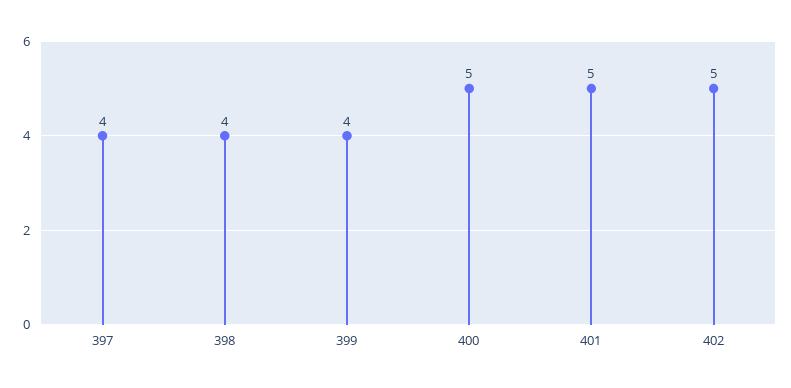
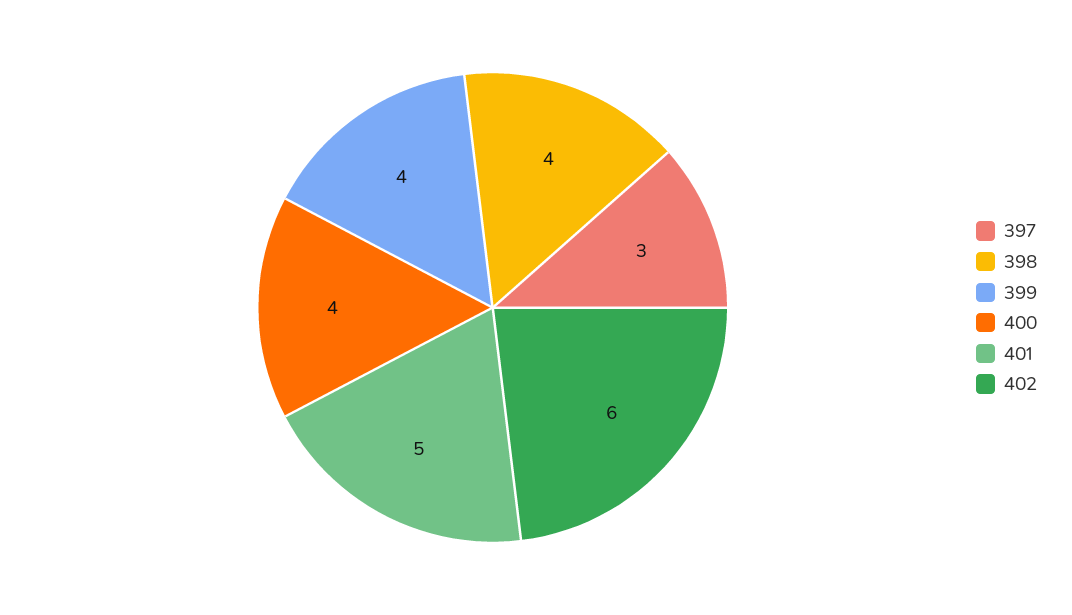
  {
-   "397": 4,
+   "397": 3,
    "398": 4,
    "399": 4,
-   "400": 5,
+   "400": 4,
    "401": 5,
-   "402": 5
+   "402": 6
  }

